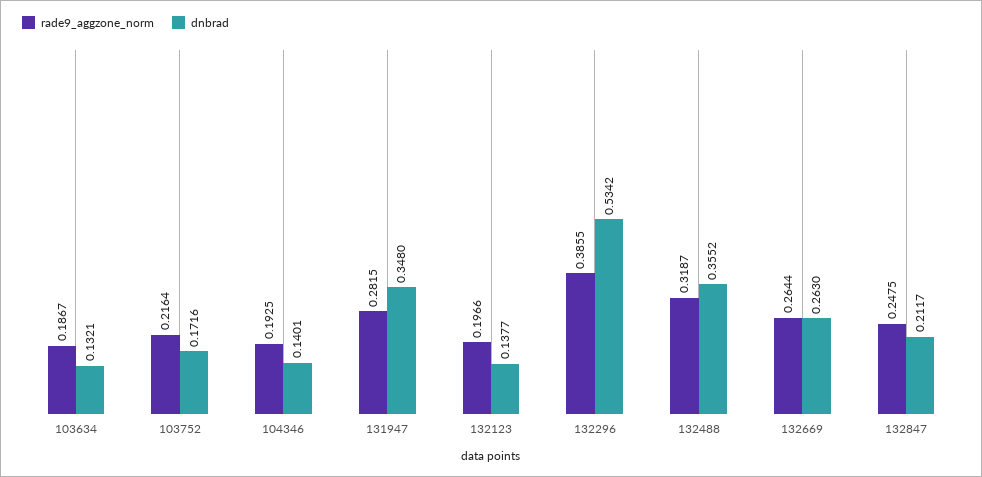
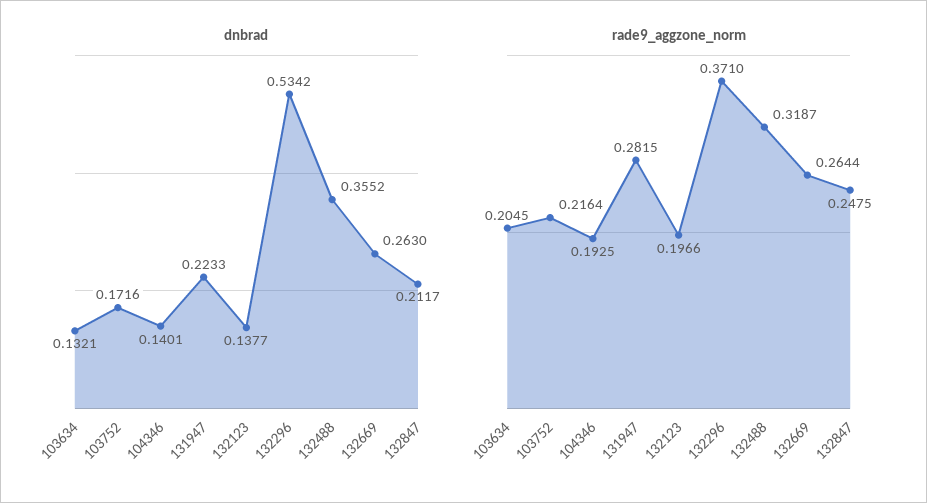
  {
    "rade9_aggzone_norm": {
-     "103634": 0.1867,
+     "103634": 0.2045,
      "103752": 0.2164,
      "104346": 0.1925,
      "131947": 0.2815,
      "132123": 0.1966,
-     "132296": 0.3855,
+     "132296": 0.371,
      "132488": 0.3187,
      "132669": 0.2644,
      "132847": 0.2475
    },
    "dnbrad": {
      "103634": 0.1321,
      "103752": 0.1716,
      "104346": 0.1401,
-     "131947": 0.348,
+     "131947": 0.2233,
      "132123": 0.1377,
      "132296": 0.5342,
      "132488": 0.3552,
      "132669": 0.263,
      "132847": 0.2117
    }
  }

